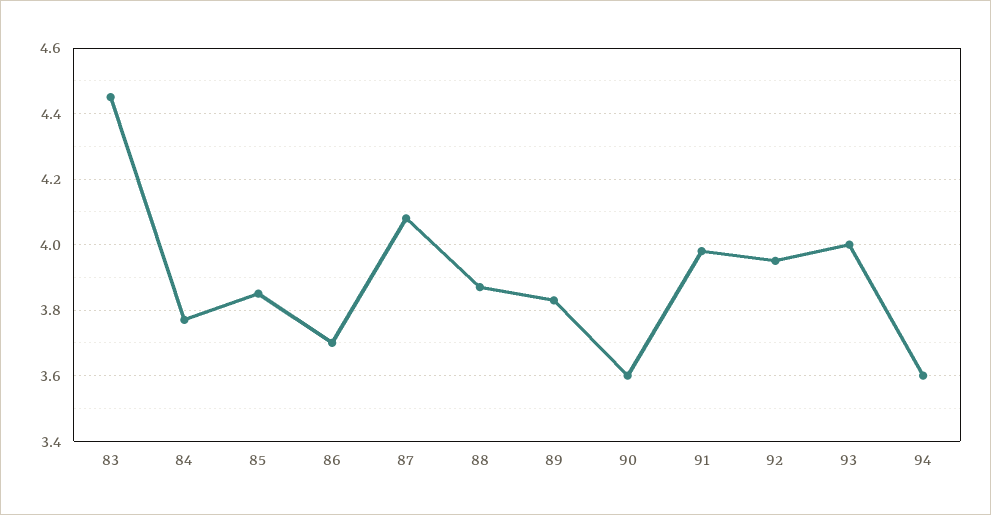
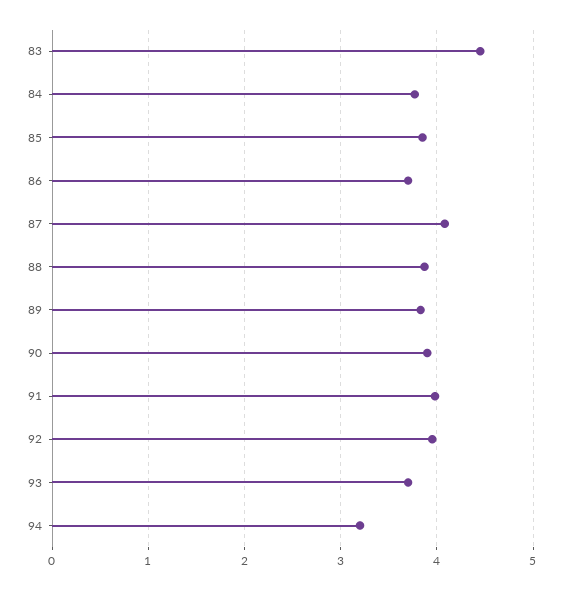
  {
    "83": 4.45,
    "84": 3.75,
    "85": 3.85,
    "86": 3.7,
    "87": 4.1,
    "88": 3.85,
    "89": 3.85,
-   "90": 3.6,
+   "90": 3.9,
    "91": 4,
    "92": 3.95,
-   "93": 4,
+   "93": 3.7,
-   "94": 3.6
+   "94": 3.2
  }

